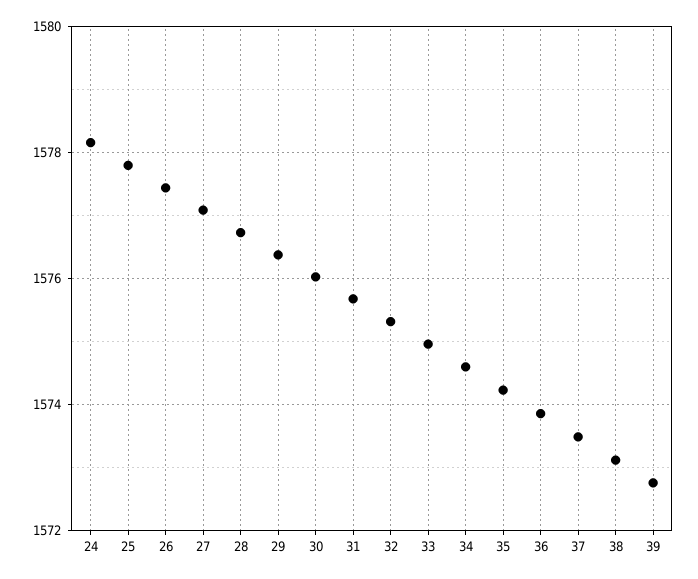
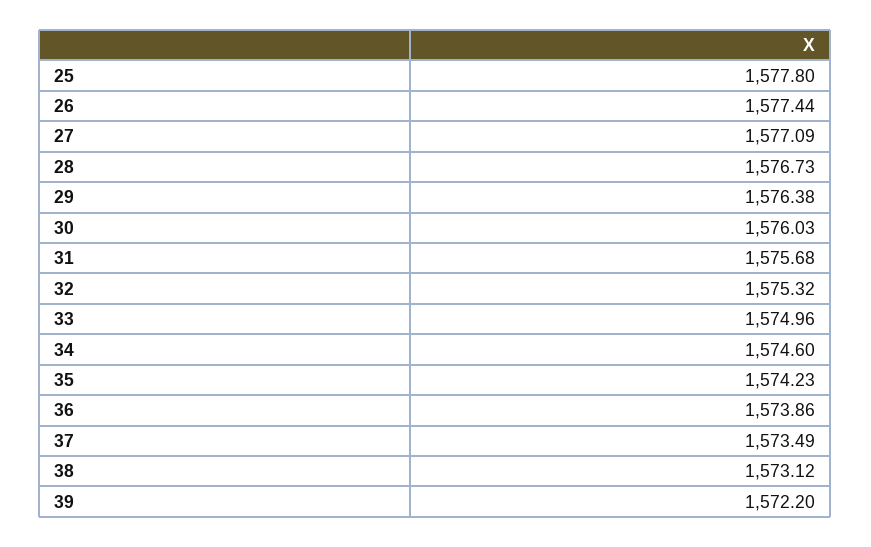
  {
-   "24": 1578.2,
    "25": 1577.8,
    "26": 1577.44,
    "27": 1577.09,
    "28": 1576.73,
    "29": 1576.38,
    "30": 1576.03,
    "31": 1575.68,
    "32": 1575.32,
    "33": 1574.96,
    "34": 1574.6,
    "35": 1574.23,
    "36": 1573.86,
    "37": 1573.49,
    "38": 1573.12,
-   "39": 1572.8
+   "39": 1572.2
  }

